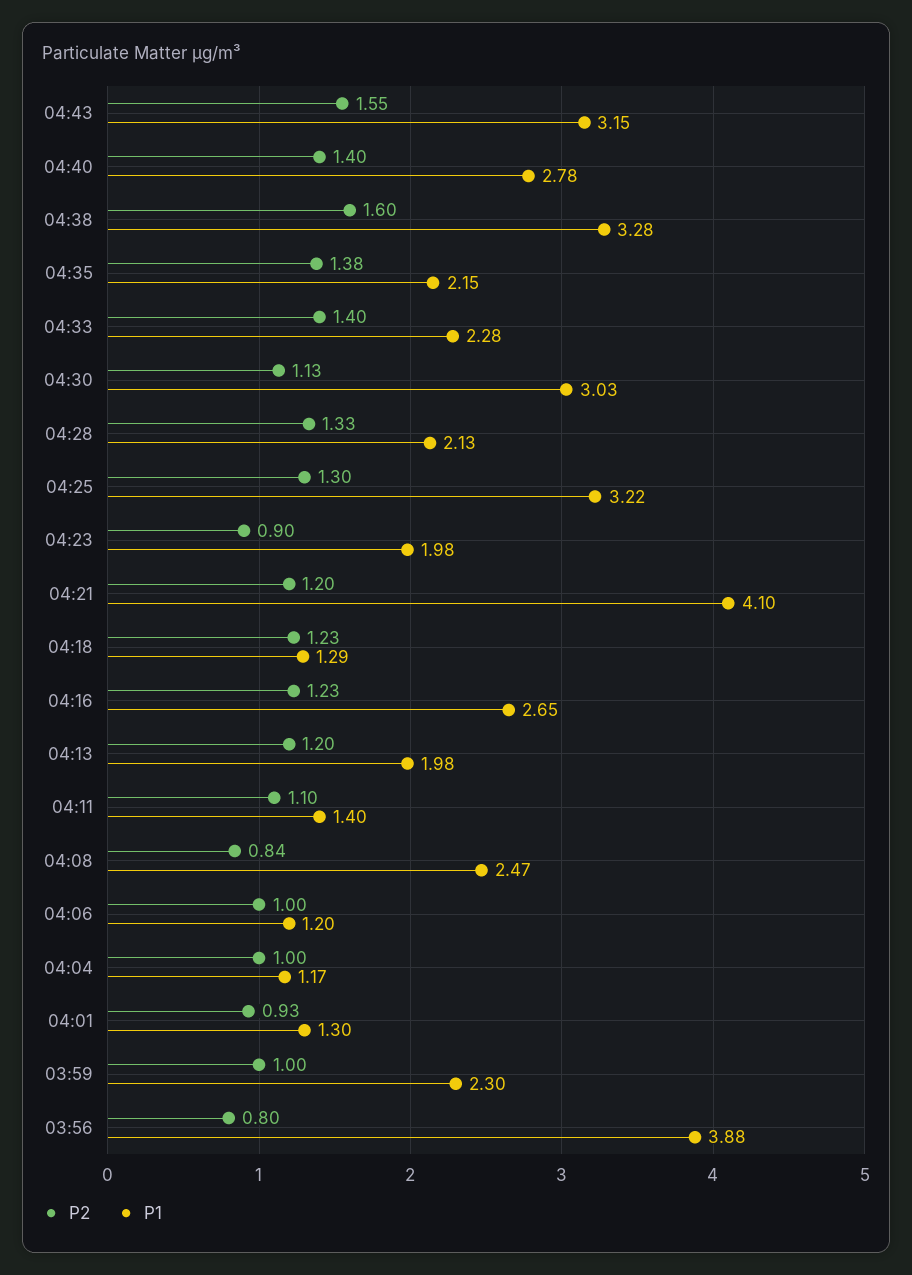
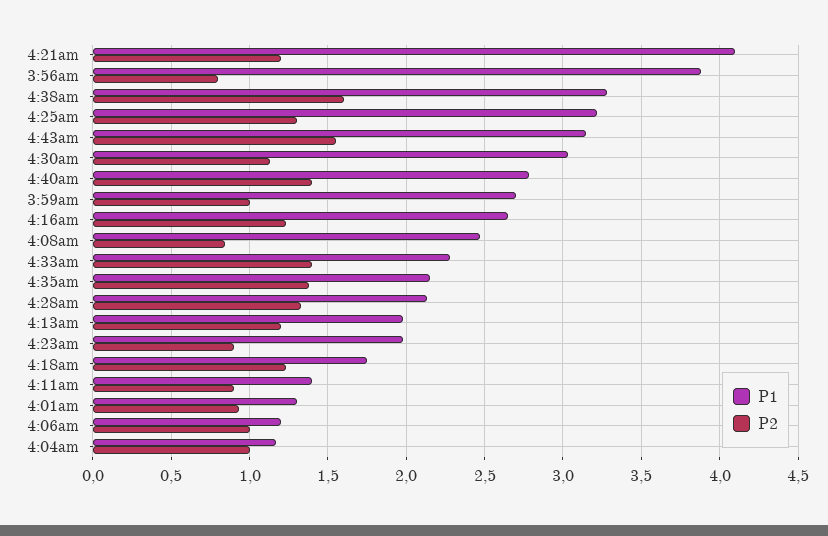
  {
    "P2": {
      "04:43": 1.55,
      "04:40": 1.4,
      "04:38": 1.6,
      "04:35": 1.38,
      "04:33": 1.4,
      "04:30": 1.13,
      "04:28": 1.33,
      "04:25": 1.3,
      "04:23": 0.9,
      "04:21": 1.2,
      "04:18": 1.23,
      "04:16": 1.23,
      "04:13": 1.2,
-     "04:11": 1.1,
+     "04:11": 0.9,
      "04:08": 0.84,
      "04:06": 1,
      "04:04": 1,
      "04:01": 0.93,
      "03:59": 1,
      "03:56": 0.8
    },
    "P1": {
      "04:43": 3.15,
      "04:40": 2.78,
      "04:38": 3.28,
      "04:35": 2.15,
      "04:33": 2.28,
      "04:30": 3.03,
      "04:28": 2.13,
      "04:25": 3.22,
      "04:23": 1.98,
      "04:21": 4.1,
-     "04:18": 1.29,
+     "04:18": 1.75,
      "04:16": 2.65,
      "04:13": 1.98,
      "04:11": 1.4,
      "04:08": 2.47,
      "04:06": 1.2,
      "04:04": 1.17,
      "04:01": 1.3,
-     "03:59": 2.3,
+     "03:59": 2.7,
      "03:56": 3.88
    }
  }

